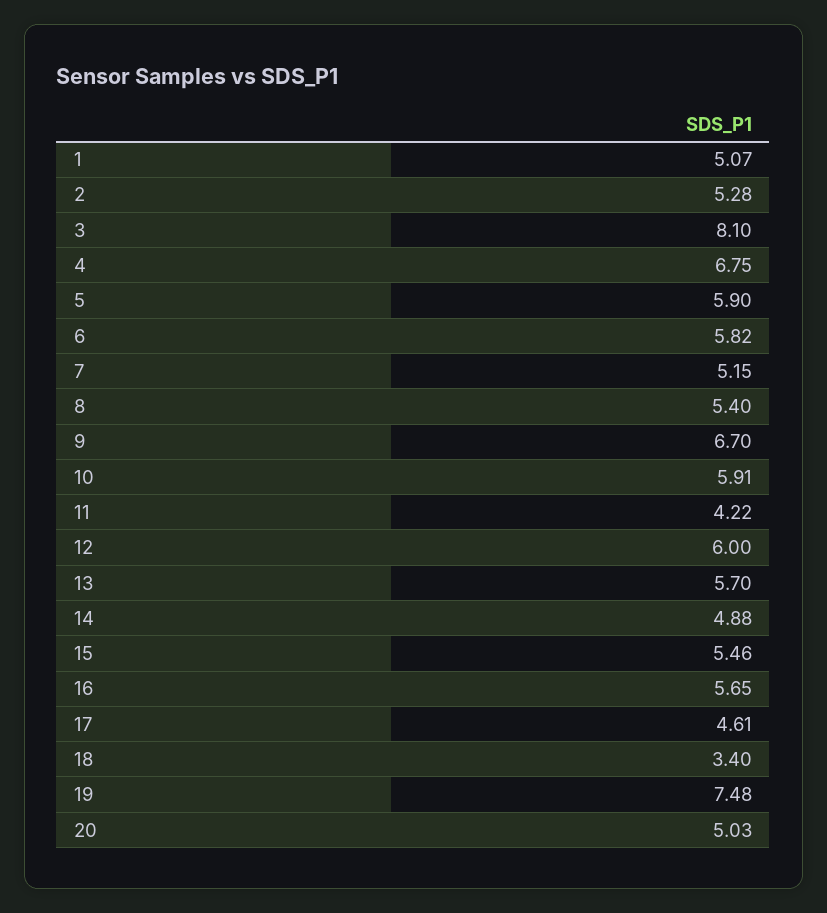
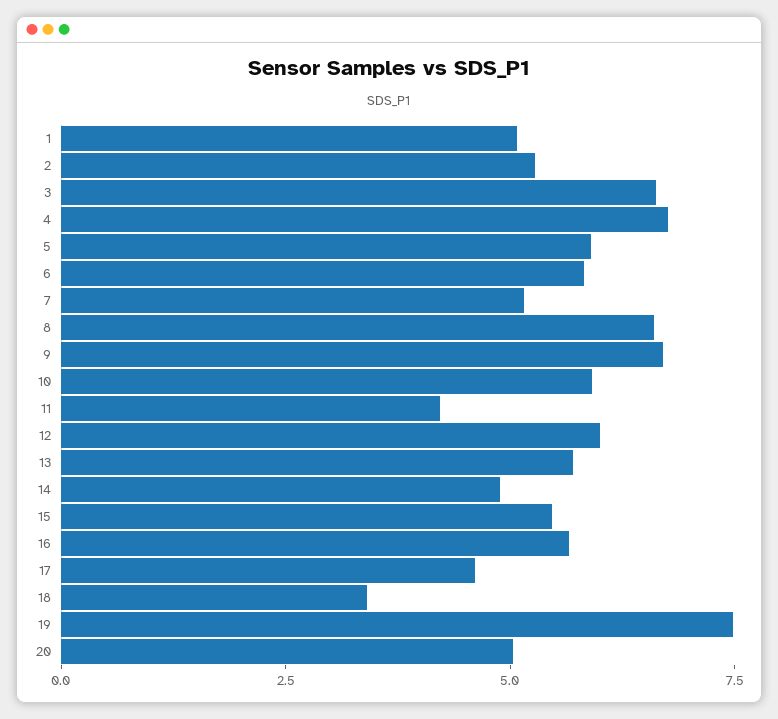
  {
    "1": 5.07,
    "2": 5.28,
-   "3": 8.1,
+   "3": 6.5,
    "4": 6.75,
    "5": 5.9,
    "6": 5.82,
    "7": 5.15,
-   "8": 5.4,
+   "8": 6.5,
    "9": 6.7,
    "10": 5.91,
    "11": 4.22,
    "12": 6,
    "13": 5.7,
    "14": 4.88,
    "15": 5.46,
    "16": 5.65,
    "17": 4.61,
    "18": 3.4,
    "19": 7.48,
    "20": 5.03
  }

